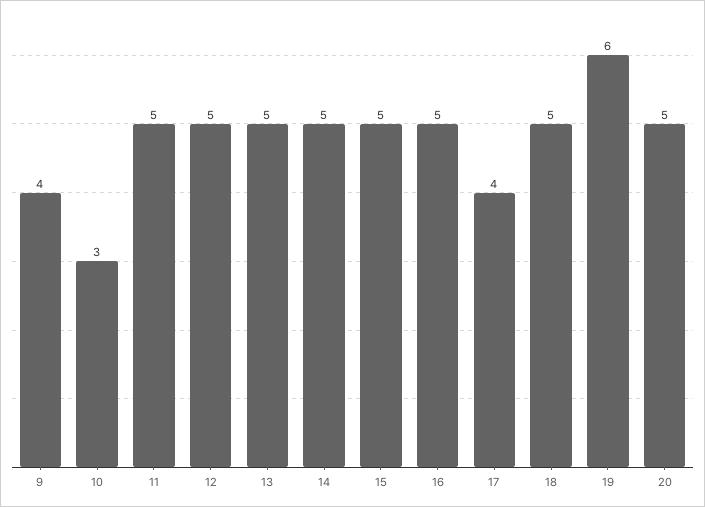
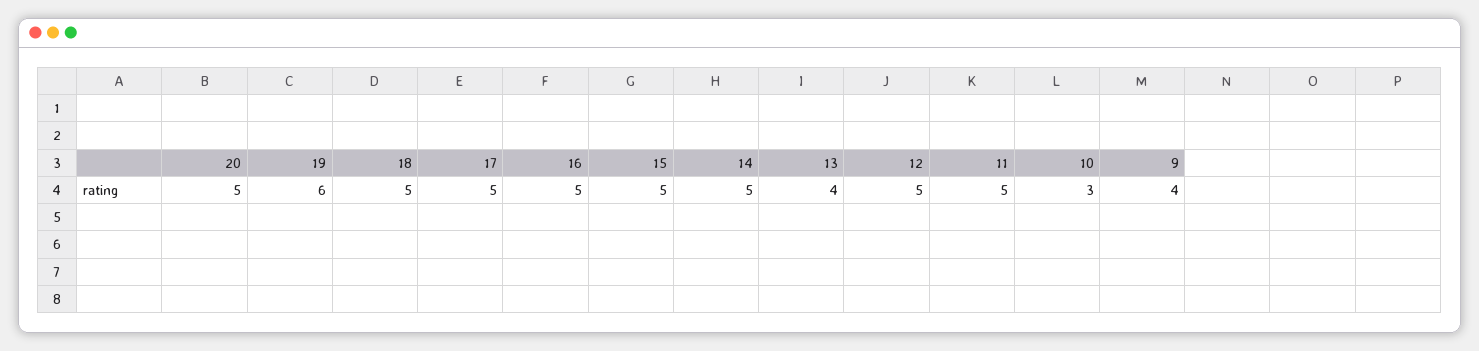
  {
    "9": 4,
    "10": 3,
    "11": 5,
    "12": 5,
-   "13": 5,
+   "13": 4,
    "14": 5,
    "15": 5,
    "16": 5,
-   "17": 4,
+   "17": 5,
    "18": 5,
    "19": 6,
    "20": 5
  }

